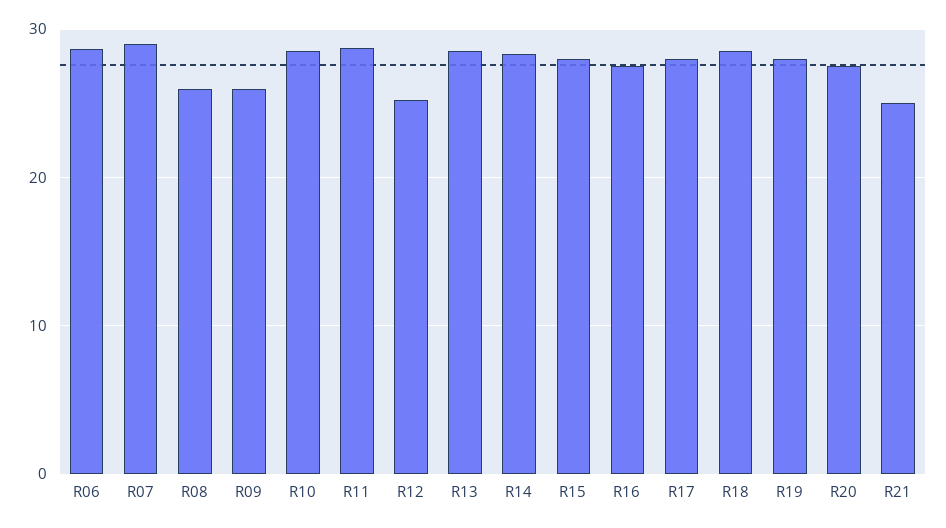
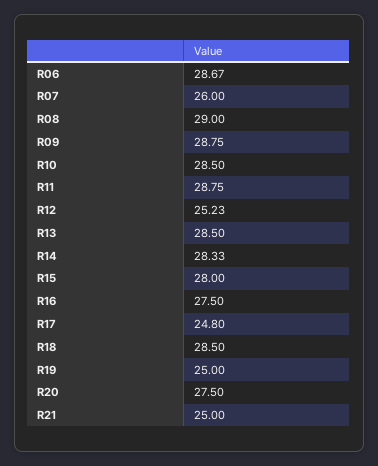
  {
    "R06": 28.67,
-   "R07": 29,
+   "R07": 26,
-   "R08": 26,
+   "R08": 29,
-   "R09": 26,
+   "R09": 28.75,
    "R10": 28.5,
    "R11": 28.75,
    "R12": 25.23,
    "R13": 28.5,
    "R14": 28.33,
    "R15": 28,
    "R16": 27.5,
-   "R17": 28,
+   "R17": 24.8,
    "R18": 28.5,
-   "R19": 28,
+   "R19": 25,
    "R20": 27.5,
    "R21": 25
  }

